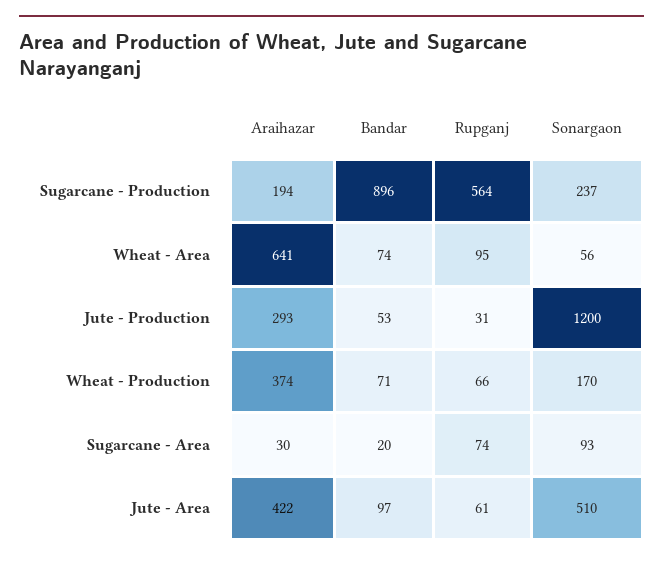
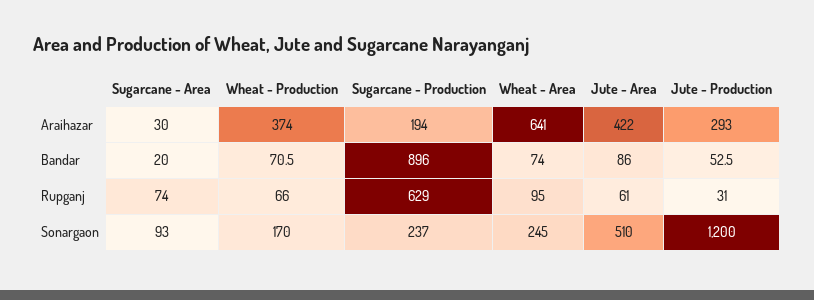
  {
    "Araihazar": {
      "Sugarcane - Production": 194,
      "Wheat - Area": 641,
      "Jute - Production": 293,
      "Wheat - Production": 374,
      "Sugarcane - Area": 30,
      "Jute - Area": 422
    },
    "Bandar": {
      "Sugarcane - Production": 896,
      "Wheat - Area": 74,
      "Jute - Production": 52.5,
      "Wheat - Production": 70.5,
      "Sugarcane - Area": 20,
-     "Jute - Area": 97
+     "Jute - Area": 86
    },
    "Rupganj": {
-     "Sugarcane - Production": 564,
+     "Sugarcane - Production": 629,
      "Wheat - Area": 95,
      "Jute - Production": 31,
      "Wheat - Production": 66,
      "Sugarcane - Area": 74,
      "Jute - Area": 61
    },
    "Sonargaon": {
      "Sugarcane - Production": 237,
-     "Wheat - Area": 56,
+     "Wheat - Area": 245,
      "Jute - Production": 1200,
      "Wheat - Production": 170,
      "Sugarcane - Area": 93,
      "Jute - Area": 510
    }
  }

